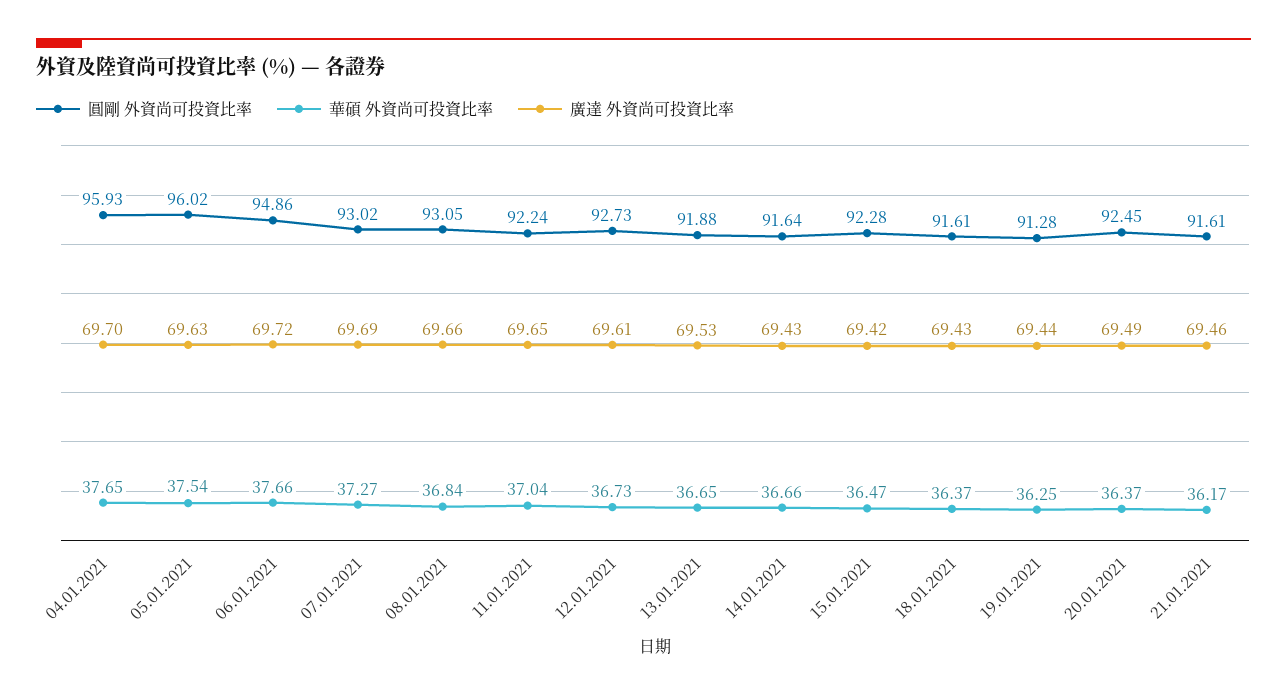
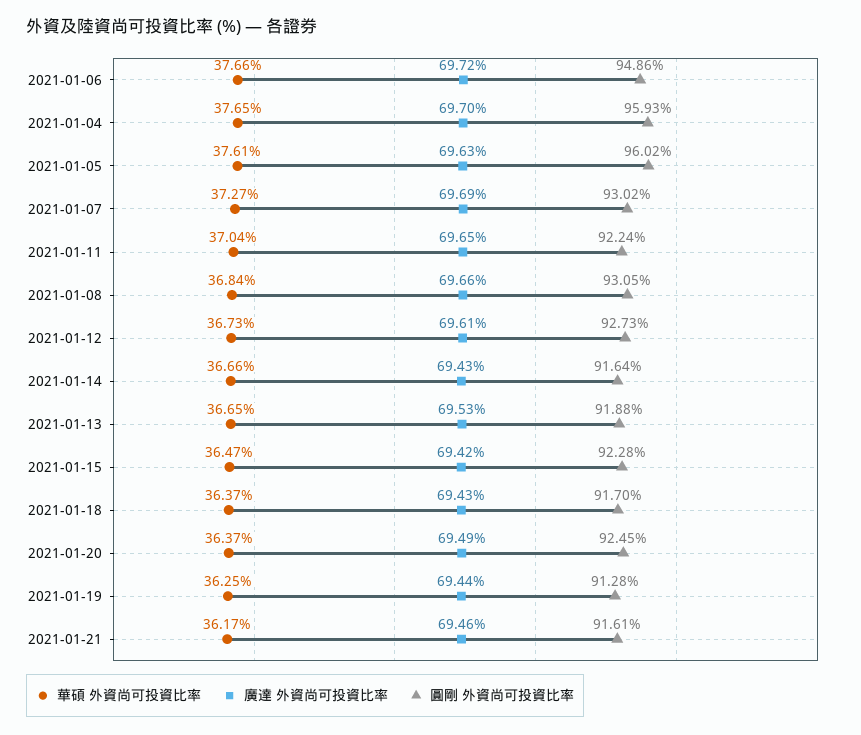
  {
    "圓剛 外資尚可投資比率": {
      "04.01.2021": 95.93,
      "05.01.2021": 96.02,
      "06.01.2021": 94.86,
      "07.01.2021": 93.02,
      "08.01.2021": 93.05,
      "11.01.2021": 92.24,
      "12.01.2021": 92.73,
      "13.01.2021": 91.88,
      "14.01.2021": 91.64,
      "15.01.2021": 92.28,
-     "18.01.2021": 91.61,
+     "18.01.2021": 91.7,
      "19.01.2021": 91.28,
      "20.01.2021": 92.45,
      "21.01.2021": 91.61
    },
    "華碩 外資尚可投資比率": {
      "04.01.2021": 37.65,
-     "05.01.2021": 37.54,
+     "05.01.2021": 37.61,
      "06.01.2021": 37.66,
      "07.01.2021": 37.27,
      "08.01.2021": 36.84,
      "11.01.2021": 37.04,
      "12.01.2021": 36.73,
      "13.01.2021": 36.65,
      "14.01.2021": 36.66,
      "15.01.2021": 36.47,
      "18.01.2021": 36.37,
      "19.01.2021": 36.25,
      "20.01.2021": 36.37,
      "21.01.2021": 36.17
    },
    "廣達 外資尚可投資比率": {
      "04.01.2021": 69.7,
      "05.01.2021": 69.63,
      "06.01.2021": 69.72,
      "07.01.2021": 69.69,
      "08.01.2021": 69.66,
      "11.01.2021": 69.65,
      "12.01.2021": 69.61,
      "13.01.2021": 69.53,
      "14.01.2021": 69.43,
      "15.01.2021": 69.42,
      "18.01.2021": 69.43,
      "19.01.2021": 69.44,
      "20.01.2021": 69.49,
      "21.01.2021": 69.46
    }
  }

